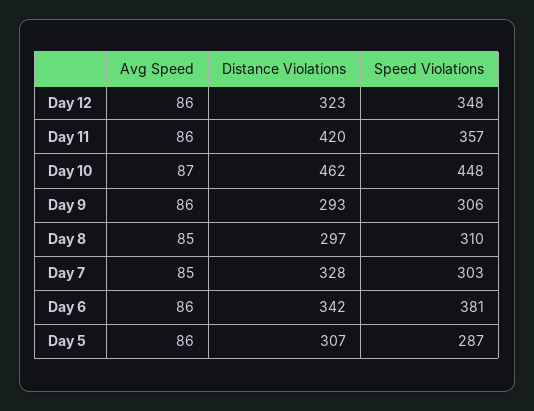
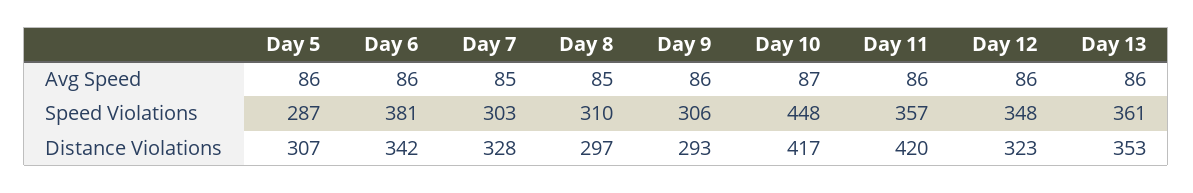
  {
    "Avg Speed": {
      "Day 12": 86,
      "Day 11": 86,
      "Day 10": 87,
      "Day 9": 86,
      "Day 8": 85,
      "Day 7": 85,
      "Day 6": 86,
-     "Day 5": 86
+     "Day 5": 86,
+     "Day 13": 86
    },
    "Distance Violations": {
      "Day 12": 323,
      "Day 11": 420,
-     "Day 10": 462,
+     "Day 10": 417,
      "Day 9": 293,
      "Day 8": 297,
      "Day 7": 328,
      "Day 6": 342,
-     "Day 5": 307
+     "Day 5": 307,
+     "Day 13": 353
    },
    "Speed Violations": {
      "Day 12": 348,
      "Day 11": 357,
      "Day 10": 448,
      "Day 9": 306,
      "Day 8": 310,
      "Day 7": 303,
      "Day 6": 381,
-     "Day 5": 287
+     "Day 5": 287,
+     "Day 13": 361
    }
  }

